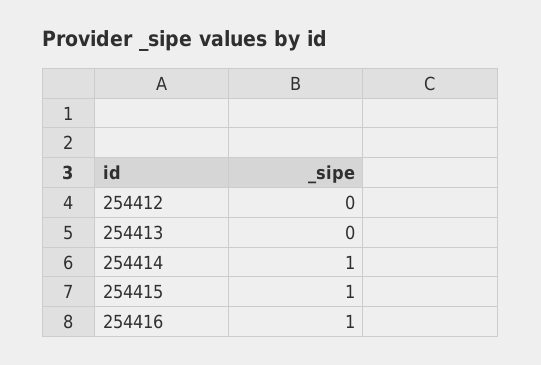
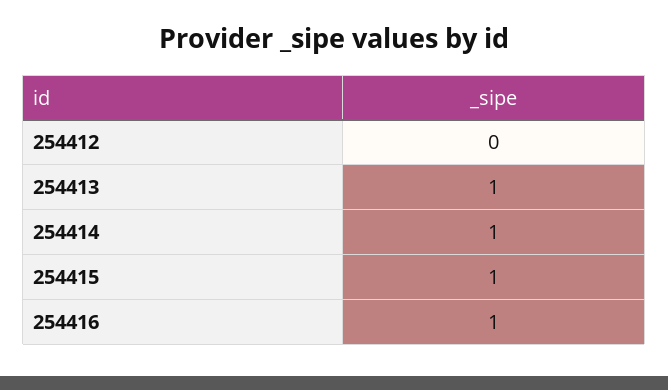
  {
    "254412": 0,
-   "254413": 0,
+   "254413": 1,
    "254414": 1,
    "254415": 1,
    "254416": 1
  }

